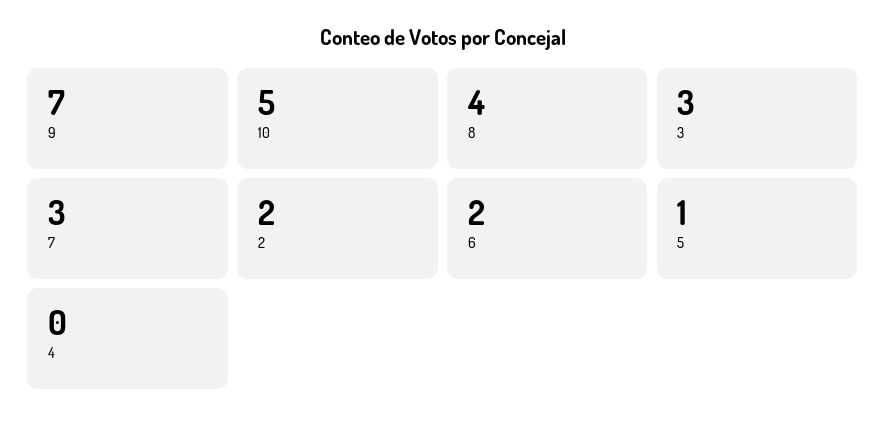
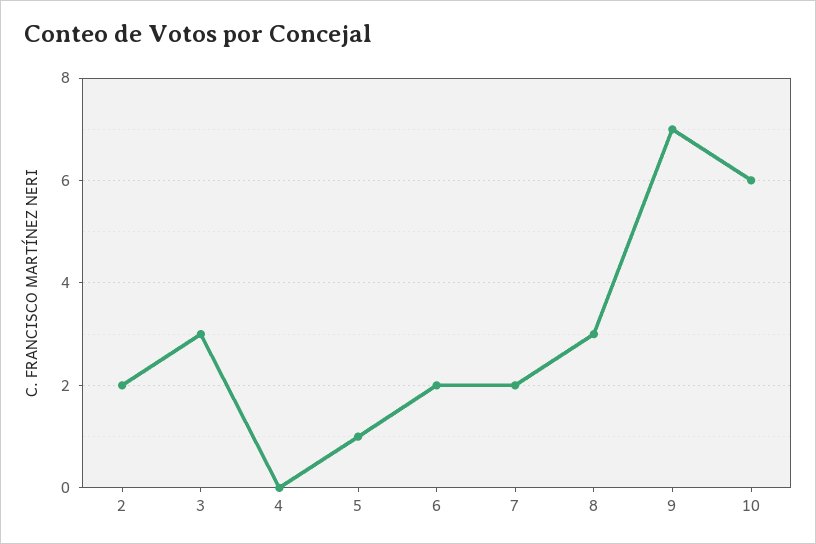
  {
    "9": 7,
-   "10": 5,
+   "10": 6,
-   "8": 4,
+   "8": 3,
    "3": 3,
-   "7": 3,
+   "7": 2,
    "2": 2,
    "6": 2,
    "5": 1,
    "4": 0
  }

